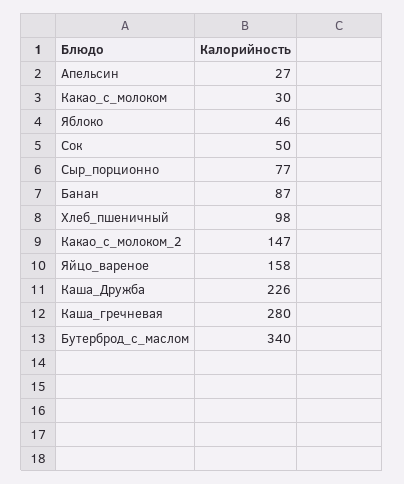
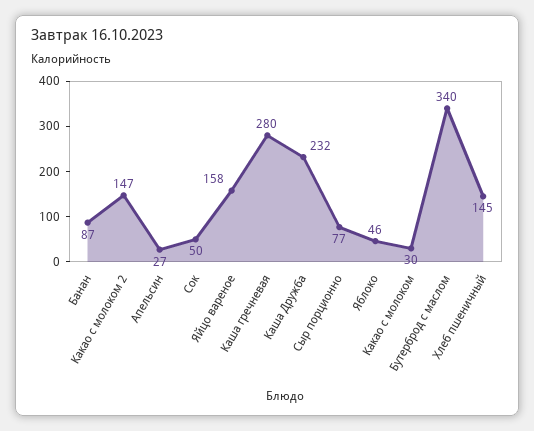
  {
    "Апельсин": 27,
    "Какао_с_молоком": 30,
    "Яблоко": 46,
    "Сок": 50,
    "Сыр_порционно": 77,
    "Банан": 87,
-   "Хлеб_пшеничный": 98,
+   "Хлеб_пшеничный": 145,
    "Какао_с_молоком_2": 147,
    "Яйцо_вареное": 158,
-   "Каша_Дружба": 226,
+   "Каша_Дружба": 232,
    "Каша_гречневая": 280,
    "Бутерброд_с_маслом": 340
  }

